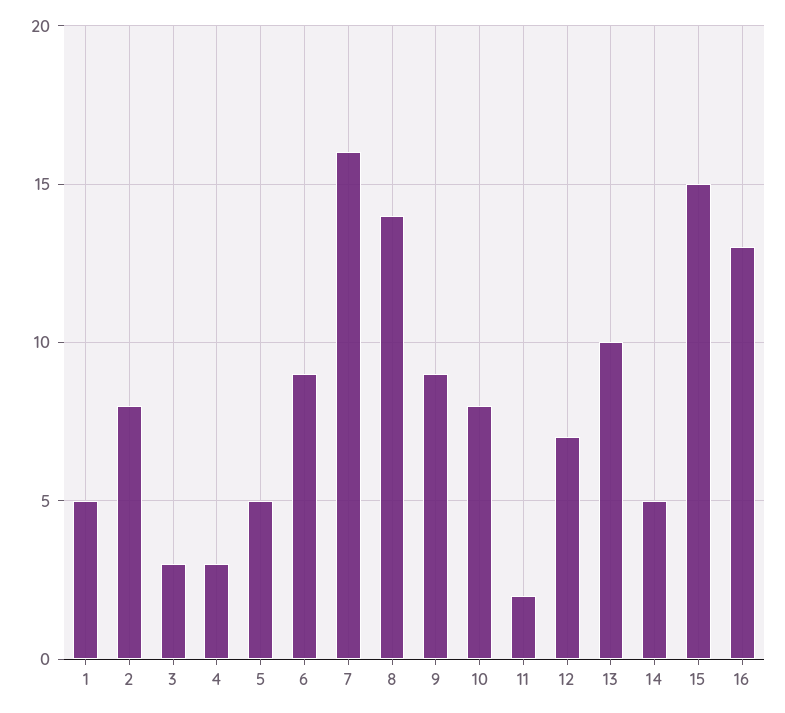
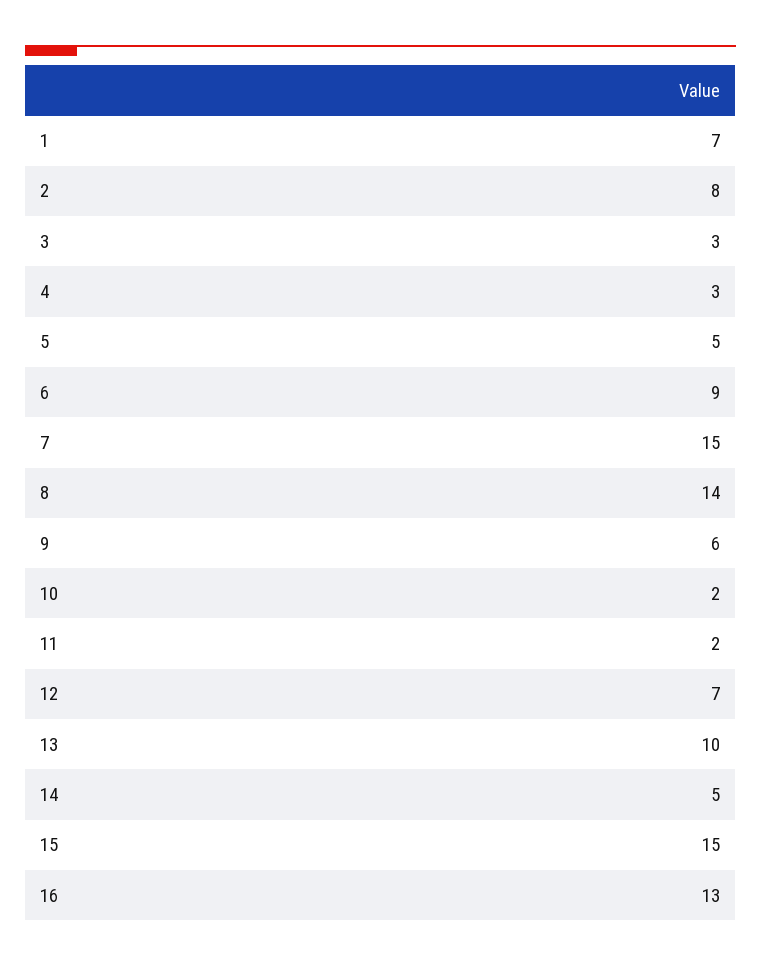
  {
-   "1": 5,
+   "1": 7,
    "2": 8,
    "3": 3,
    "4": 3,
    "5": 5,
    "6": 9,
-   "7": 16,
+   "7": 15,
    "8": 14,
-   "9": 9,
+   "9": 6,
-   "10": 8,
+   "10": 2,
    "11": 2,
    "12": 7,
    "13": 10,
    "14": 5,
    "15": 15,
    "16": 13
  }

